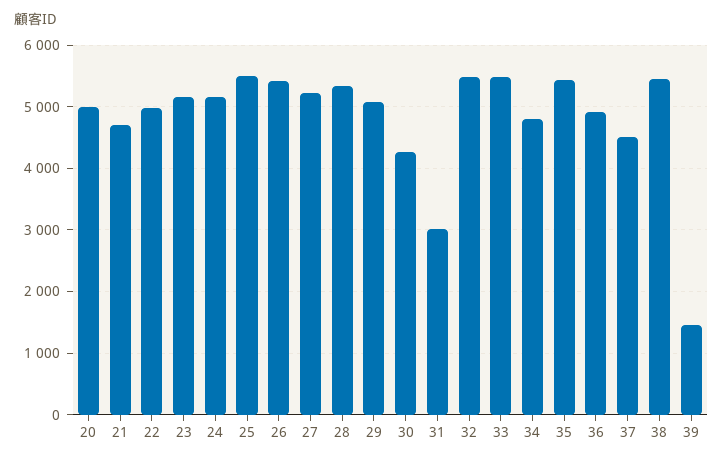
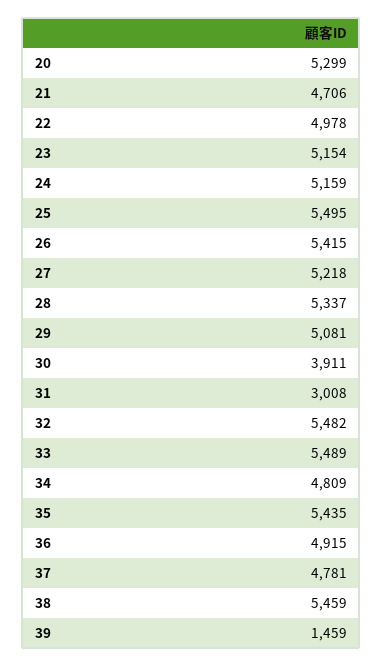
  {
-   "20": 5000,
+   "20": 5299,
    "21": 4706,
    "22": 4978,
    "23": 5154,
    "24": 5159,
    "25": 5495,
    "26": 5415,
    "27": 5218,
    "28": 5337,
    "29": 5081,
-   "30": 4300,
+   "30": 3911,
    "31": 3008,
    "32": 5482,
    "33": 5489,
    "34": 4809,
    "35": 5435,
    "36": 4915,
-   "37": 4500,
+   "37": 4781,
    "38": 5459,
    "39": 1459
  }

